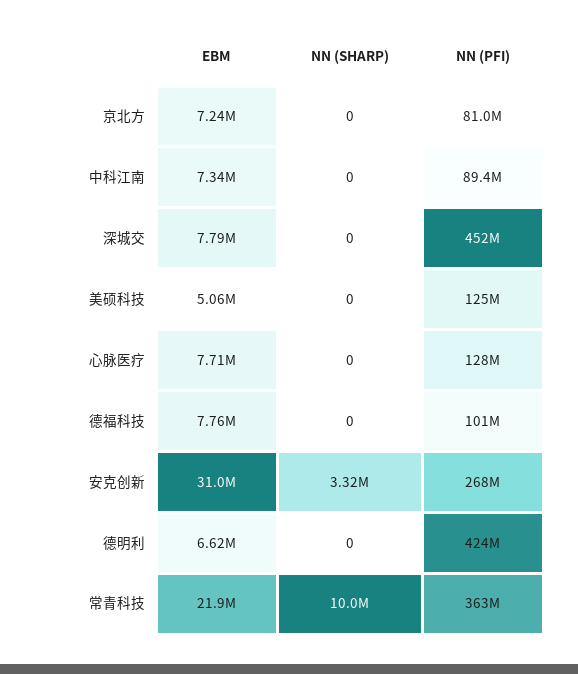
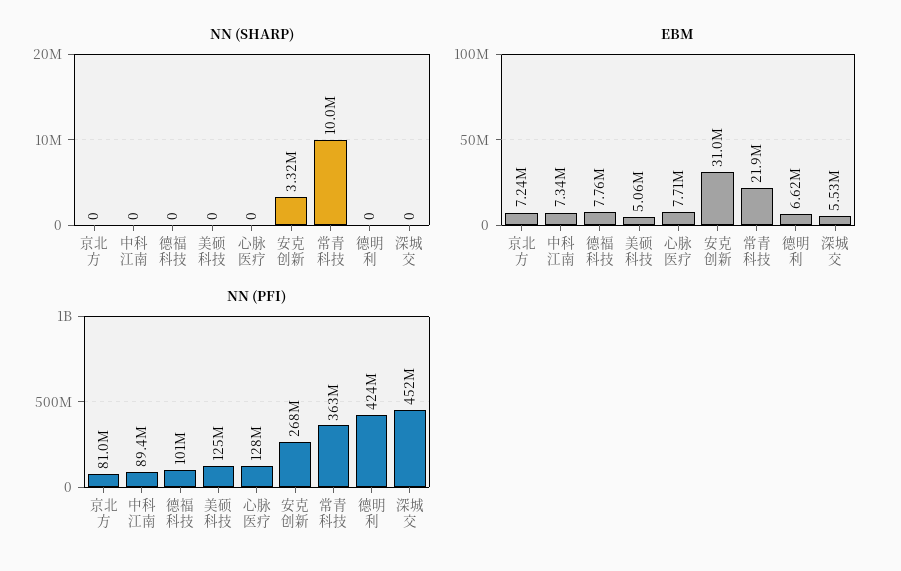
  {
    "EBM": {
      "京北方": 7240000,
      "中科江南": 7340000,
-     "深城交": 7790000,
+     "深城交": 5530000,
      "美硕科技": 5060000,
      "心脉医疗": 7710000,
      "德福科技": 7760000,
      "安克创新": 31000000,
      "德明利": 6620000,
      "常青科技": 21900000
    },
    "NN (SHARP)": {
      "京北方": 0,
      "中科江南": 0,
      "深城交": 0,
      "美硕科技": 0,
      "心脉医疗": 0,
      "德福科技": 0,
      "安克创新": 3320000,
      "德明利": 0,
      "常青科技": 10000000
    },
    "NN (PFI)": {
      "京北方": 81000000,
      "中科江南": 89400000,
      "深城交": 452000000,
      "美硕科技": 125000000,
      "心脉医疗": 128000000,
      "德福科技": 101000000,
      "安克创新": 268000000,
      "德明利": 424000000,
      "常青科技": 363000000
    }
  }

